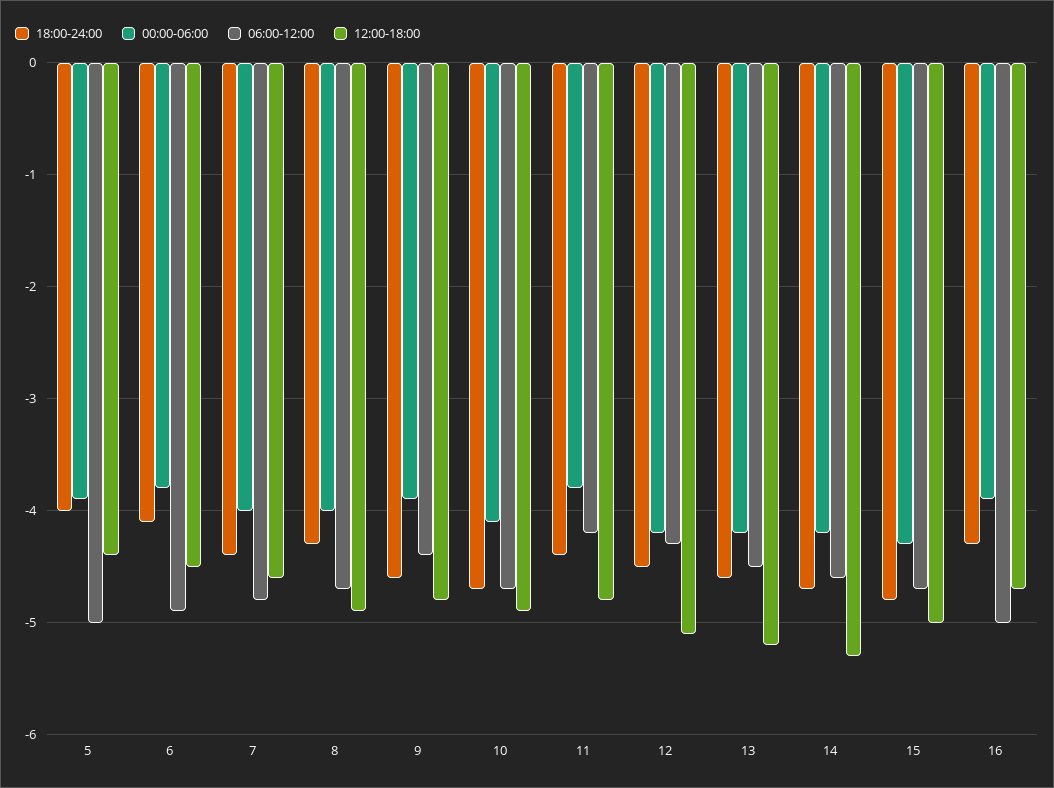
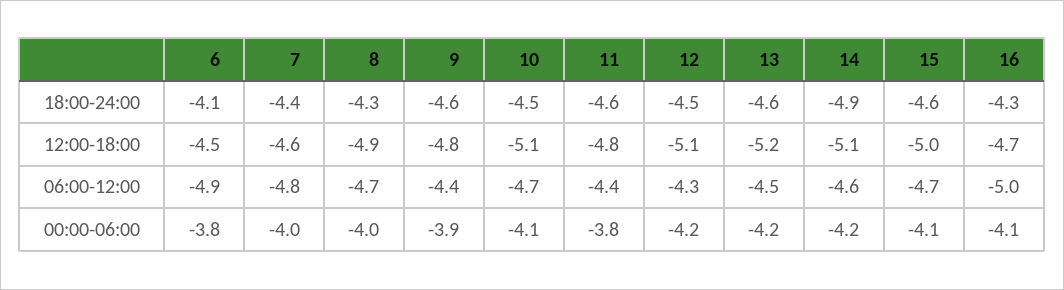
  {
    "18:00-24:00": {
-     "5": -4,
      "6": -4.1,
      "7": -4.4,
      "8": -4.3,
      "9": -4.6,
-     "10": -4.7,
+     "10": -4.5,
-     "11": -4.4,
+     "11": -4.6,
      "12": -4.5,
      "13": -4.6,
-     "14": -4.7,
+     "14": -4.9,
-     "15": -4.8,
+     "15": -4.6,
      "16": -4.3
    },
    "00:00-06:00": {
-     "5": -3.9,
      "6": -3.8,
      "7": -4,
      "8": -4,
      "9": -3.9,
      "10": -4.1,
      "11": -3.8,
      "12": -4.2,
      "13": -4.2,
      "14": -4.2,
-     "15": -4.3,
+     "15": -4.1,
-     "16": -3.9
+     "16": -4.1
    },
    "06:00-12:00": {
-     "5": -5,
      "6": -4.9,
      "7": -4.8,
      "8": -4.7,
      "9": -4.4,
      "10": -4.7,
-     "11": -4.2,
+     "11": -4.4,
      "12": -4.3,
      "13": -4.5,
      "14": -4.6,
      "15": -4.7,
      "16": -5
    },
    "12:00-18:00": {
-     "5": -4.4,
      "6": -4.5,
      "7": -4.6,
      "8": -4.9,
      "9": -4.8,
-     "10": -4.9,
+     "10": -5.1,
      "11": -4.8,
      "12": -5.1,
      "13": -5.2,
-     "14": -5.3,
+     "14": -5.1,
      "15": -5,
      "16": -4.7
    }
  }

